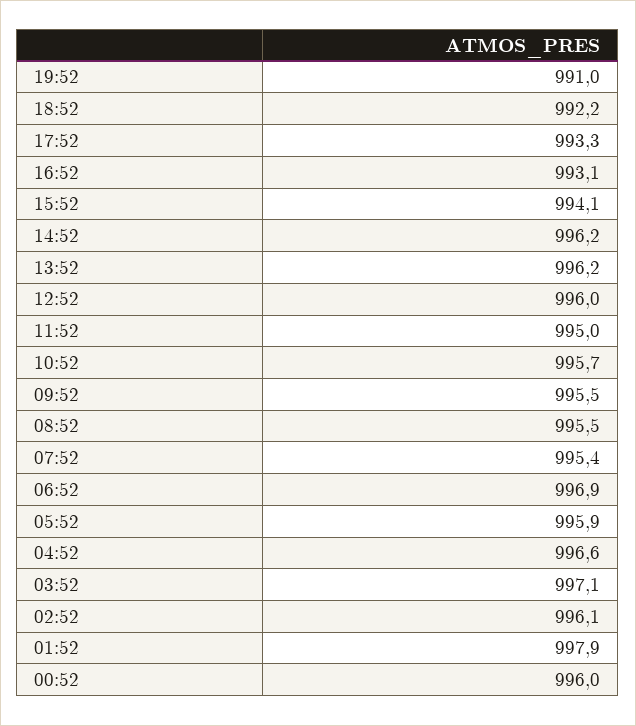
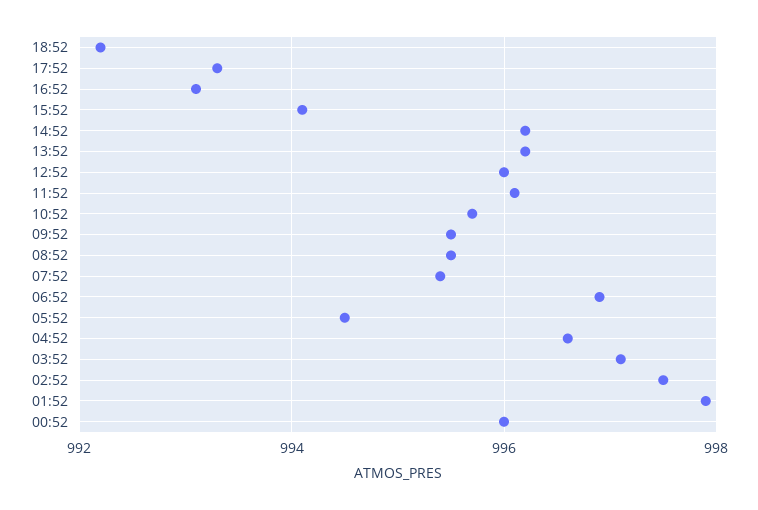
  {
-   "19:52": 991,
    "18:52": 992.2,
    "17:52": 993.3,
    "16:52": 993.1,
    "15:52": 994.1,
    "14:52": 996.2,
    "13:52": 996.2,
    "12:52": 996,
-   "11:52": 995,
+   "11:52": 996,
    "10:52": 995.7,
    "09:52": 995.5,
    "08:52": 995.5,
    "07:52": 995.4,
    "06:52": 996.9,
-   "05:52": 995.9,
+   "05:52": 994.5,
    "04:52": 996.6,
    "03:52": 997.1,
-   "02:52": 996.1,
+   "02:52": 997.5,
    "01:52": 997.9,
    "00:52": 996
  }

